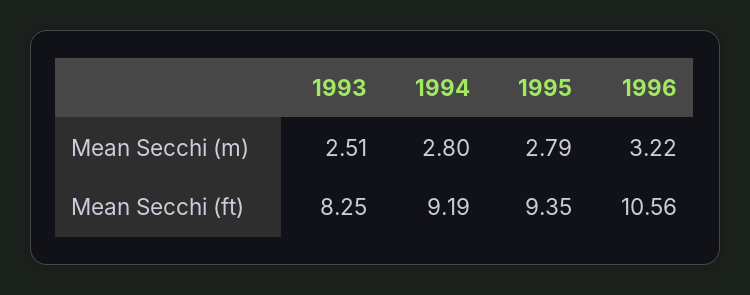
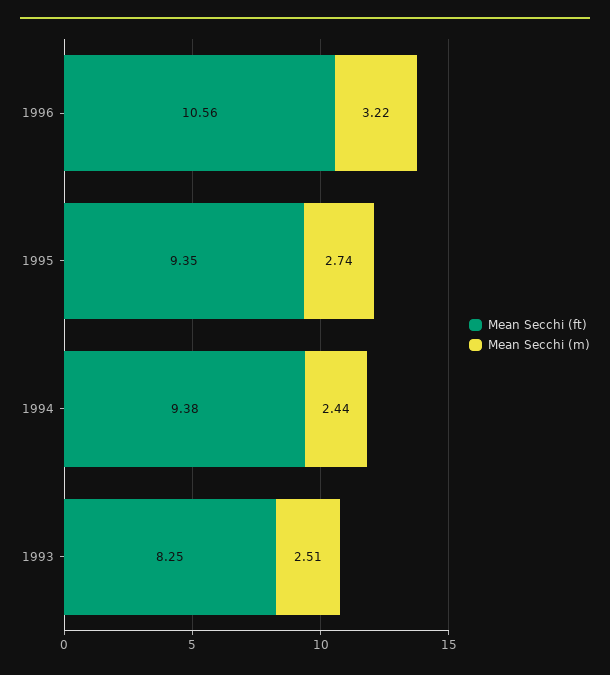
  {
    "Mean Secchi (m)": {
      "1993": 2.51,
-     "1994": 2.8,
+     "1994": 2.44,
-     "1995": 2.79,
+     "1995": 2.74,
      "1996": 3.22
    },
    "Mean Secchi (ft)": {
      "1993": 8.25,
-     "1994": 9.19,
+     "1994": 9.38,
      "1995": 9.35,
      "1996": 10.56
    }
  }

